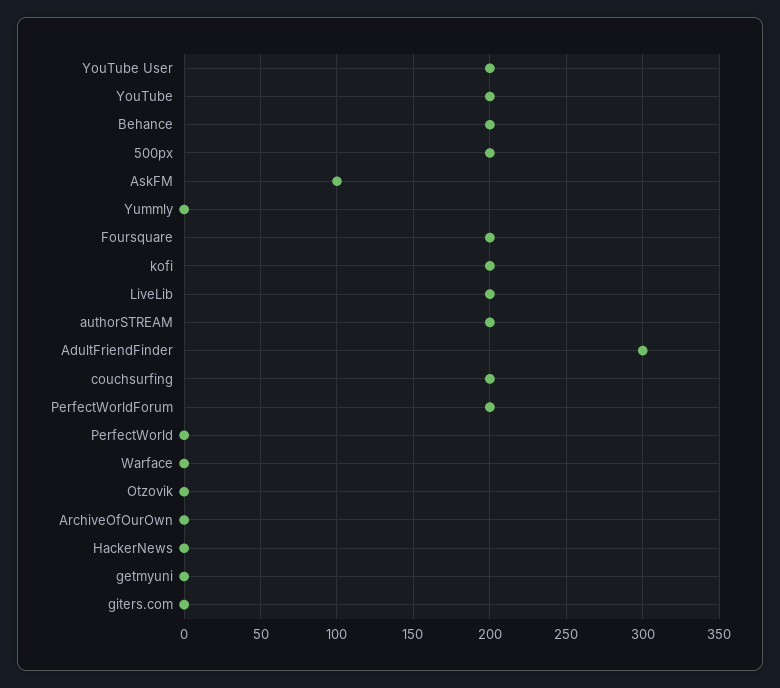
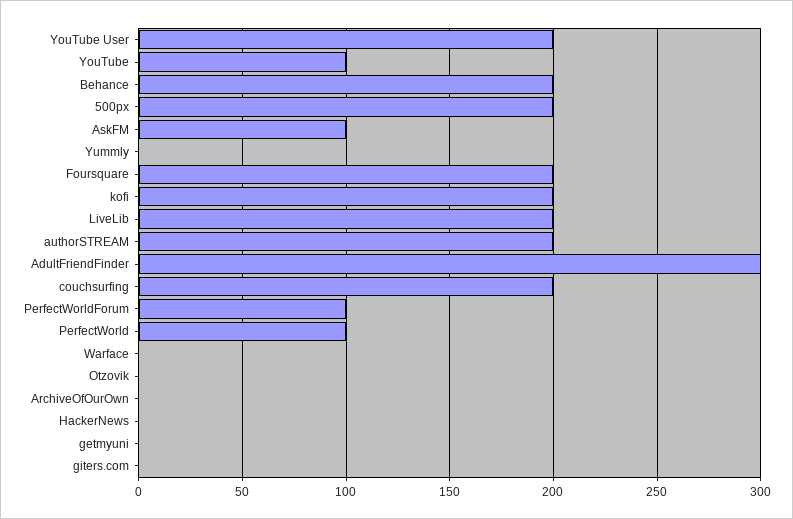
  {
    "YouTube User": 200,
-   "YouTube": 200,
+   "YouTube": 100,
    "Behance": 200,
    "500px": 200,
    "AskFM": 100,
    "Yummly": 0,
    "Foursquare": 200,
    "kofi": 200,
    "LiveLib": 200,
    "authorSTREAM": 200,
    "AdultFriendFinder": 300,
    "couchsurfing": 200,
-   "PerfectWorldForum": 200,
+   "PerfectWorldForum": 100,
-   "PerfectWorld": 0,
+   "PerfectWorld": 100,
    "Warface": 0,
    "Otzovik": 0,
    "ArchiveOfOurOwn": 0,
    "HackerNews": 0,
    "getmyuni": 0,
    "giters.com": 0
  }

